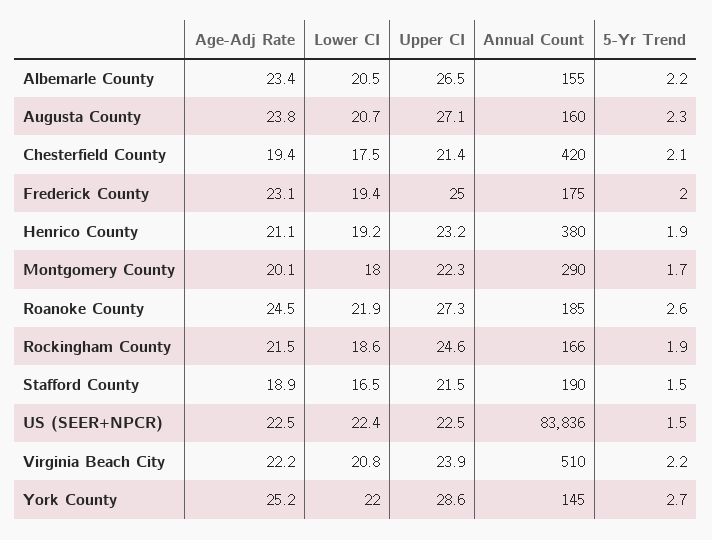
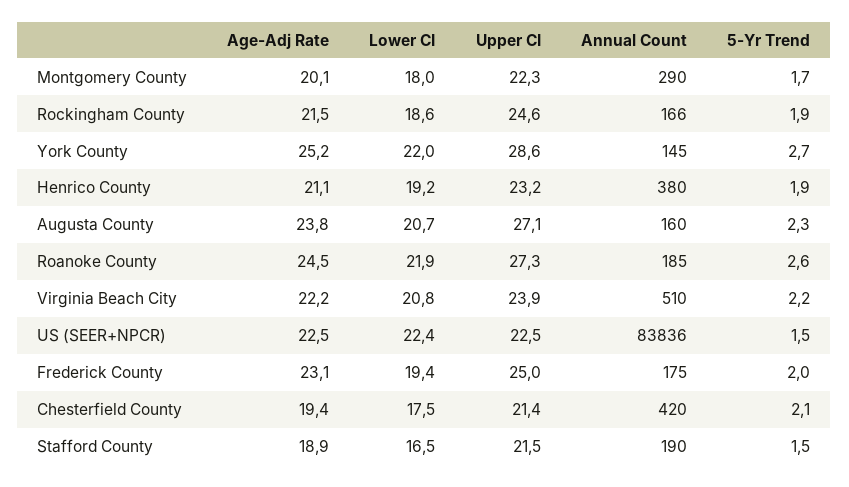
  {
    "Age-Adj Rate": {
-     "Albemarle County": 23.4,
      "Augusta County": 23.8,
      "Chesterfield County": 19.4,
      "Frederick County": 23.1,
      "Henrico County": 21.1,
      "Montgomery County": 20.1,
      "Roanoke County": 24.5,
      "Rockingham County": 21.5,
      "Stafford County": 18.9,
      "US (SEER+NPCR)": 22.5,
      "Virginia Beach City": 22.2,
      "York County": 25.2
    },
    "Lower CI": {
-     "Albemarle County": 20.5,
      "Augusta County": 20.7,
      "Chesterfield County": 17.5,
      "Frederick County": 19.4,
      "Henrico County": 19.2,
      "Montgomery County": 18,
      "Roanoke County": 21.9,
      "Rockingham County": 18.6,
      "Stafford County": 16.5,
      "US (SEER+NPCR)": 22.4,
      "Virginia Beach City": 20.8,
      "York County": 22
    },
    "Upper CI": {
-     "Albemarle County": 26.5,
      "Augusta County": 27.1,
      "Chesterfield County": 21.4,
      "Frederick County": 25,
      "Henrico County": 23.2,
      "Montgomery County": 22.3,
      "Roanoke County": 27.3,
      "Rockingham County": 24.6,
      "Stafford County": 21.5,
      "US (SEER+NPCR)": 22.5,
      "Virginia Beach City": 23.9,
      "York County": 28.6
    },
    "Annual Count": {
-     "Albemarle County": 155,
      "Augusta County": 160,
      "Chesterfield County": 420,
      "Frederick County": 175,
      "Henrico County": 380,
      "Montgomery County": 290,
      "Roanoke County": 185,
      "Rockingham County": 166,
      "Stafford County": 190,
      "US (SEER+NPCR)": 83836,
      "Virginia Beach City": 510,
      "York County": 145
    },
    "5-Yr Trend": {
-     "Albemarle County": 2.2,
      "Augusta County": 2.3,
      "Chesterfield County": 2.1,
      "Frederick County": 2,
      "Henrico County": 1.9,
      "Montgomery County": 1.7,
      "Roanoke County": 2.6,
      "Rockingham County": 1.9,
      "Stafford County": 1.5,
      "US (SEER+NPCR)": 1.5,
      "Virginia Beach City": 2.2,
      "York County": 2.7
    }
  }

